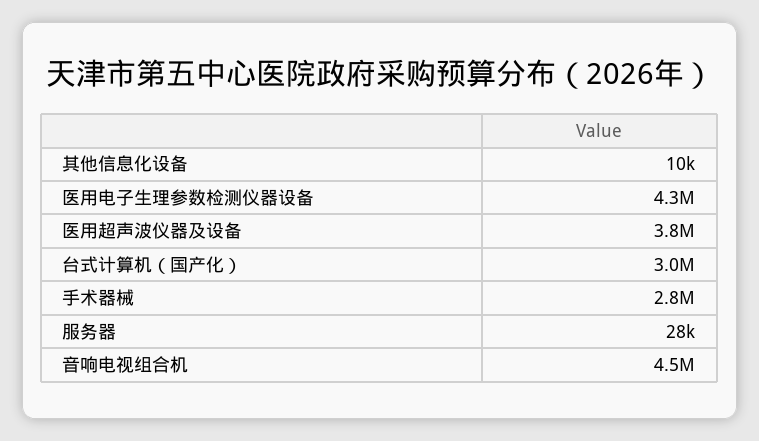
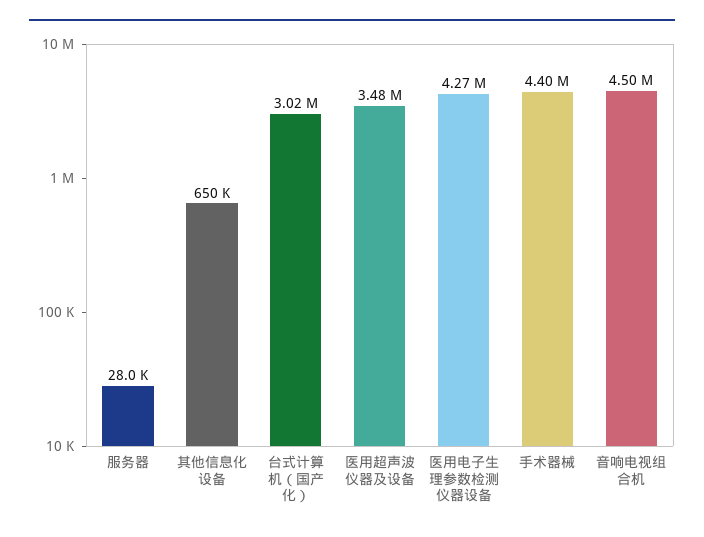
  {
-   "其他信息化设备": 10000,
+   "其他信息化设备": 650000,
    "医用电子生理参数检测仪器设备": 4270000,
-   "医用超声波仪器及设备": 3800000,
+   "医用超声波仪器及设备": 3480000,
    "台式计算机（国产化）": 3020000,
-   "手术器械": 2800000,
+   "手术器械": 4400000,
    "服务器": 28000,
    "音响电视组合机": 4500000
  }

